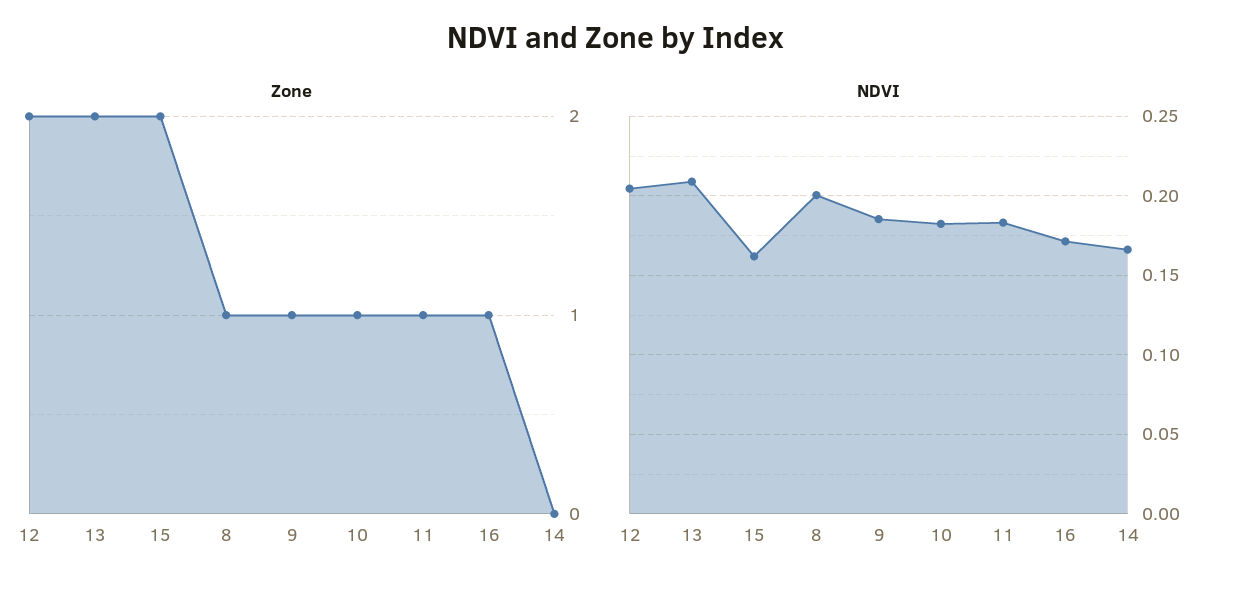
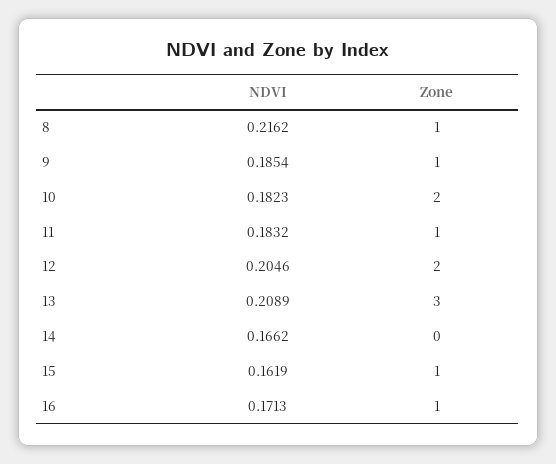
  {
    "Zone": {
      "12": 2,
-     "13": 2,
+     "13": 3,
-     "15": 2,
+     "15": 1,
      "8": 1,
      "9": 1,
-     "10": 1,
+     "10": 2,
      "11": 1,
      "16": 1,
      "14": 0
    },
    "NDVI": {
      "12": 0.2046,
      "13": 0.2089,
      "15": 0.1619,
-     "8": 0.2,
+     "8": 0.2162,
      "9": 0.1854,
      "10": 0.1823,
      "11": 0.1832,
      "16": 0.1713,
      "14": 0.1662
    }
  }

